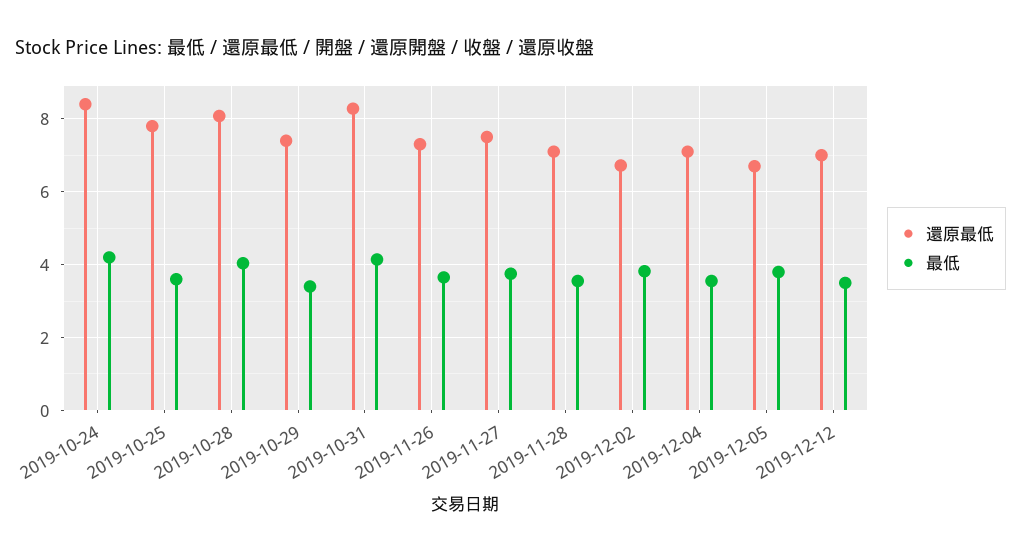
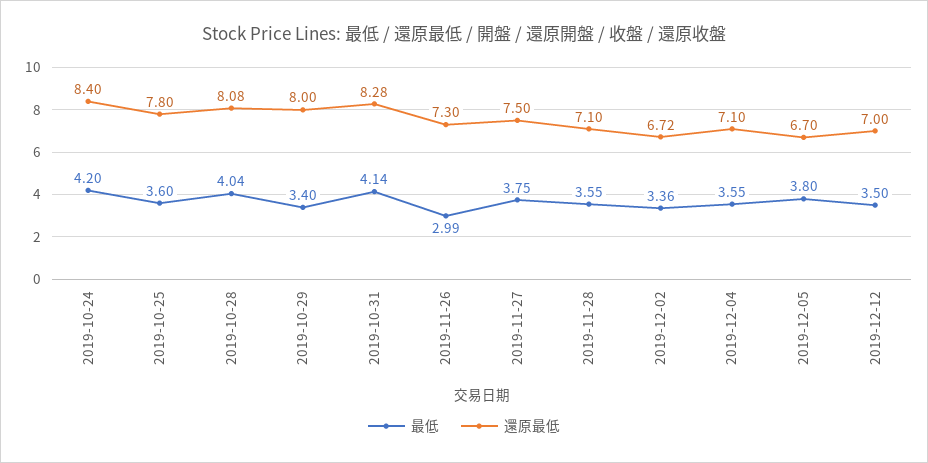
  {
    "還原最低": {
      "2019-10-24": 8.4,
      "2019-10-25": 7.8,
      "2019-10-28": 8.08,
-     "2019-10-29": 7.4,
+     "2019-10-29": 8,
      "2019-10-31": 8.28,
      "2019-11-26": 7.3,
      "2019-11-27": 7.5,
      "2019-11-28": 7.1,
      "2019-12-02": 6.72,
      "2019-12-04": 7.1,
      "2019-12-05": 6.7,
      "2019-12-12": 7
    },
    "最低": {
      "2019-10-24": 4.2,
      "2019-10-25": 3.6,
      "2019-10-28": 4.04,
      "2019-10-29": 3.4,
      "2019-10-31": 4.14,
-     "2019-11-26": 3.6,
+     "2019-11-26": 2.99,
      "2019-11-27": 3.75,
      "2019-11-28": 3.55,
-     "2019-12-02": 3.8,
+     "2019-12-02": 3.36,
      "2019-12-04": 3.55,
      "2019-12-05": 3.8,
      "2019-12-12": 3.5
    }
  }

